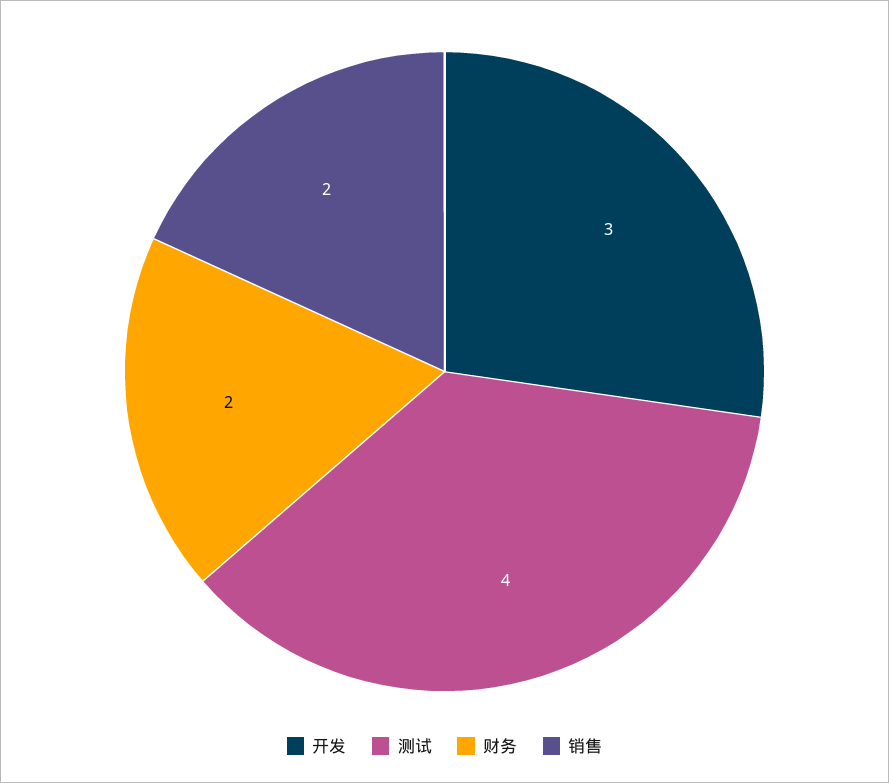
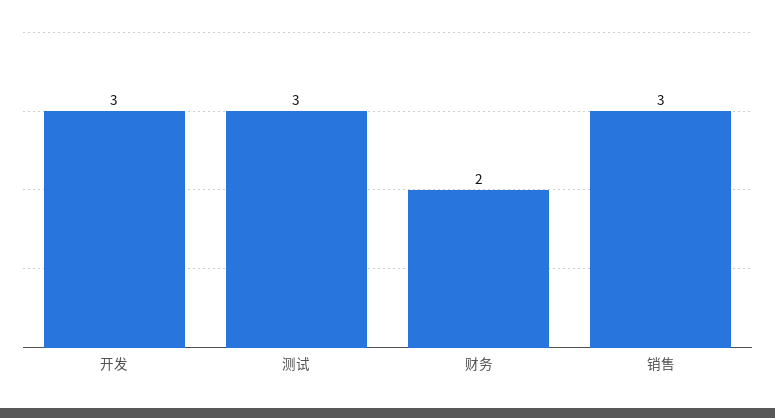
  {
    "开发": 3,
-   "测试": 4,
+   "测试": 3,
    "财务": 2,
-   "销售": 2
+   "销售": 3
  }

